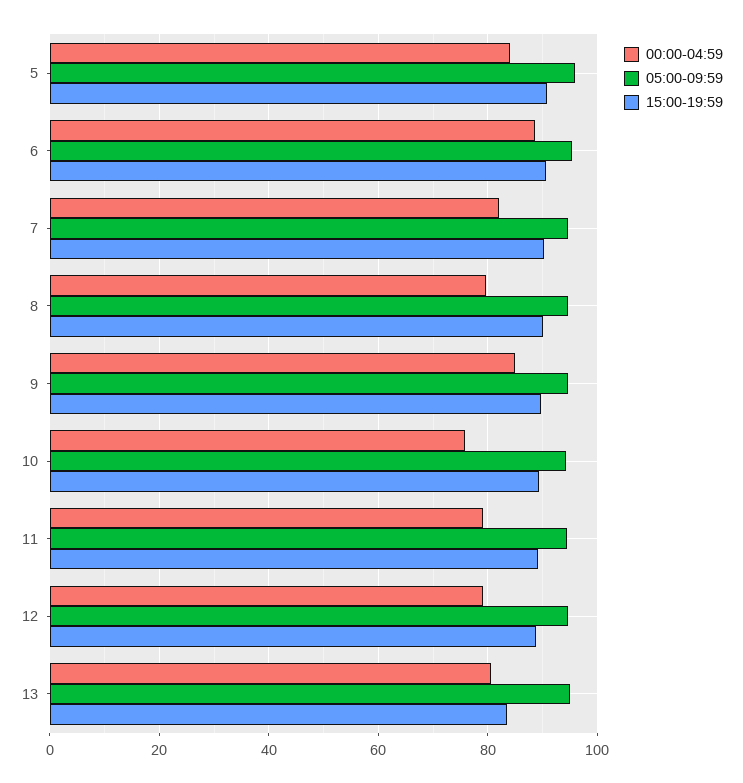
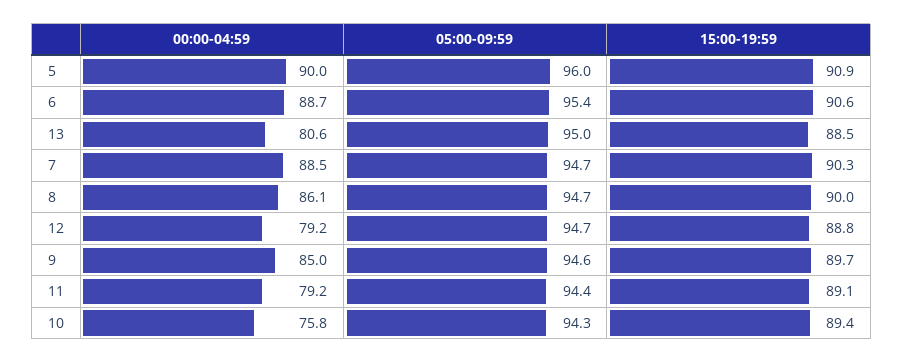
  {
    "00:00-04:59": {
-     "5": 84,
+     "5": 90,
      "6": 88.7,
-     "7": 82,
+     "7": 88.5,
-     "8": 80,
+     "8": 86.1,
      "9": 85,
      "10": 75.8,
      "11": 79.2,
      "12": 79.2,
      "13": 80.6
    },
    "05:00-09:59": {
      "5": 96,
      "6": 95.4,
      "7": 94.7,
      "8": 94.7,
      "9": 94.6,
      "10": 94.3,
      "11": 94.4,
      "12": 94.7,
      "13": 95
    },
    "15:00-19:59": {
      "5": 90.9,
      "6": 90.6,
      "7": 90.3,
      "8": 90,
      "9": 89.7,
      "10": 89.4,
      "11": 89.1,
      "12": 88.8,
-     "13": 84
+     "13": 88.5
    }
  }

